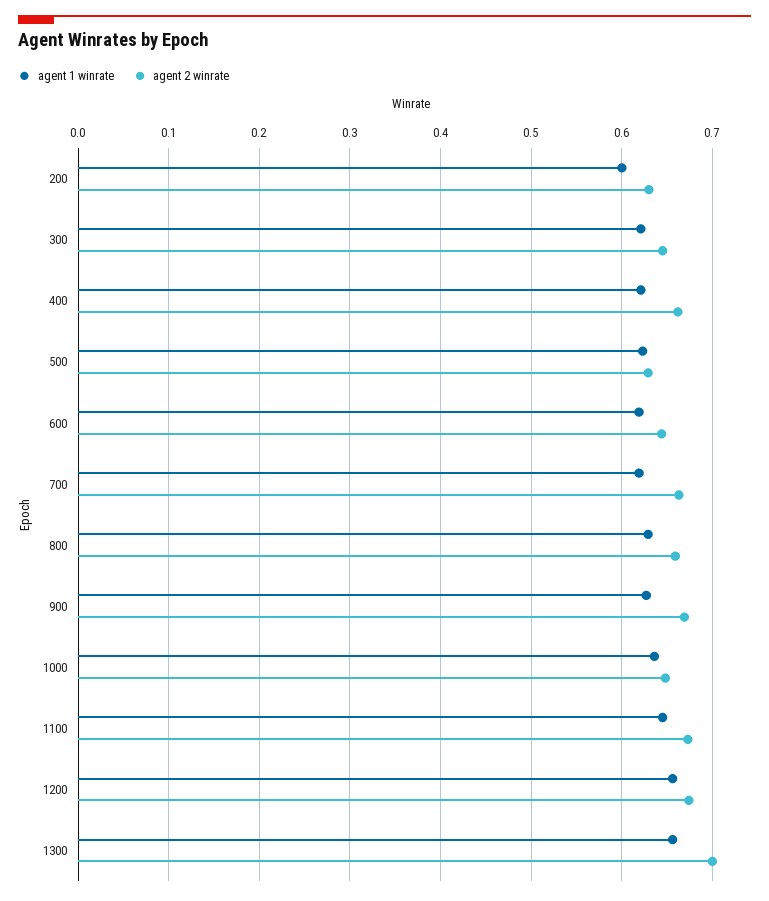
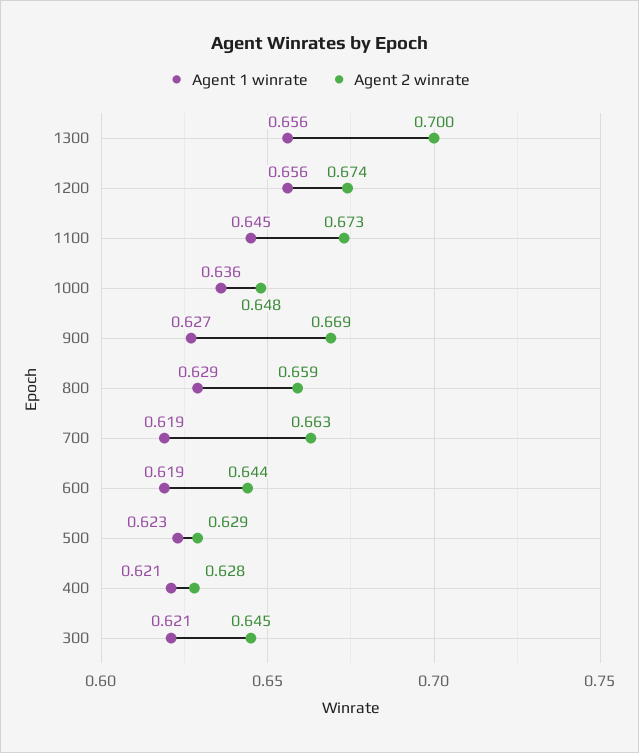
  {
    "agent 1 winrate": {
-     "200": 0.6,
      "300": 0.621,
      "400": 0.621,
      "500": 0.623,
      "600": 0.619,
      "700": 0.619,
      "800": 0.629,
      "900": 0.627,
      "1000": 0.636,
      "1100": 0.645,
      "1200": 0.656,
      "1300": 0.656
    },
    "agent 2 winrate": {
-     "200": 0.63,
      "300": 0.645,
-     "400": 0.66,
+     "400": 0.628,
      "500": 0.629,
      "600": 0.644,
      "700": 0.663,
      "800": 0.659,
      "900": 0.669,
      "1000": 0.648,
      "1100": 0.673,
      "1200": 0.674,
      "1300": 0.7
    }
  }

